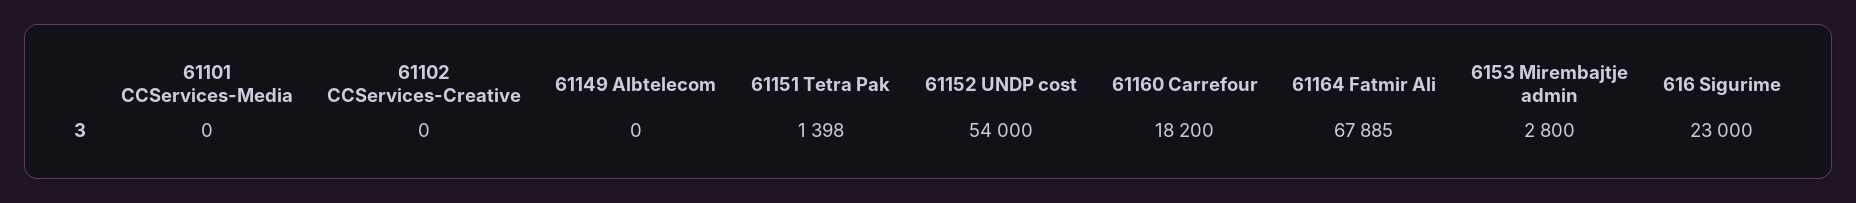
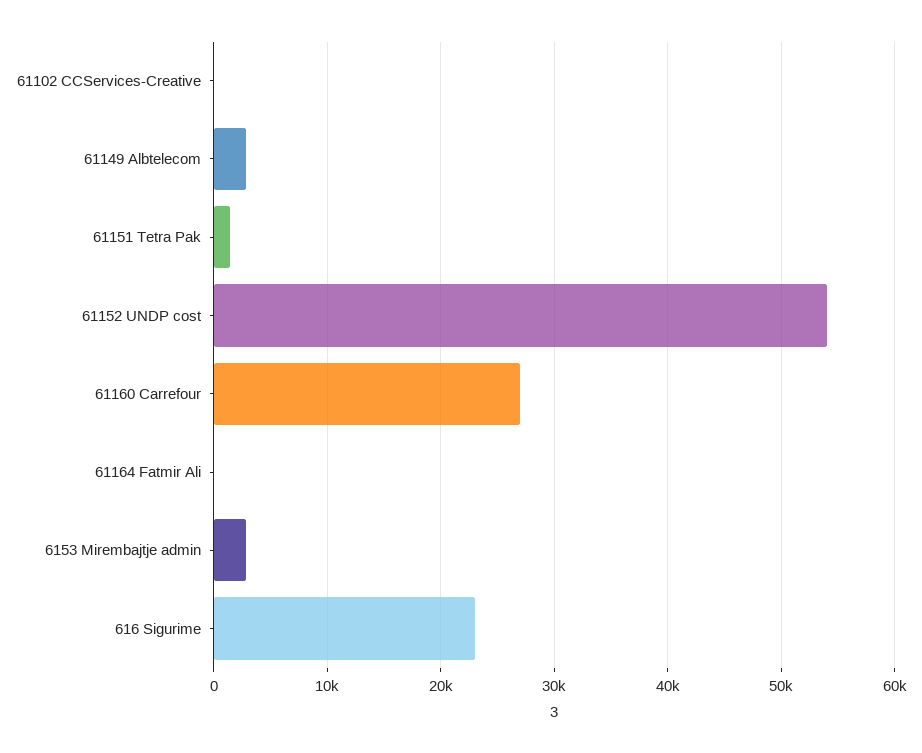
  {
-   "61101 CCServices-Media": 0,
    "61102 CCServices-Creative": 0,
-   "61149 Albtelecom": 0,
+   "61149 Albtelecom": 3000,
    "61151 Tetra Pak": 1398,
    "61152 UNDP cost": 54000,
-   "61160 Carrefour": 18200,
+   "61160 Carrefour": 27000,
-   "61164 Fatmir Ali": 67885,
+   "61164 Fatmir Ali": 0,
    "6153 Mirembajtje admin": 2800,
    "616 Sigurime": 23000
  }

